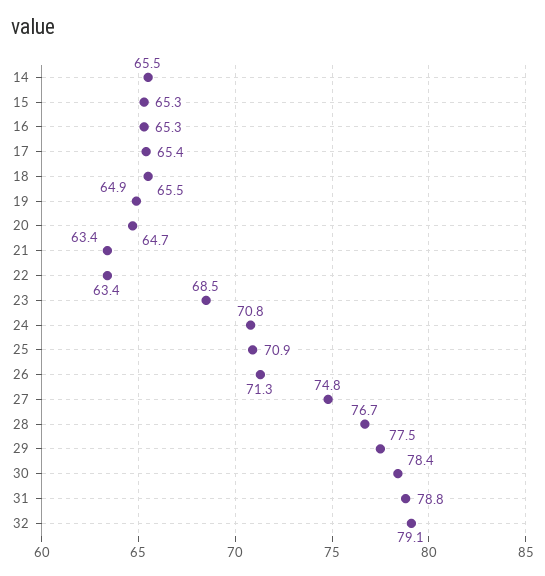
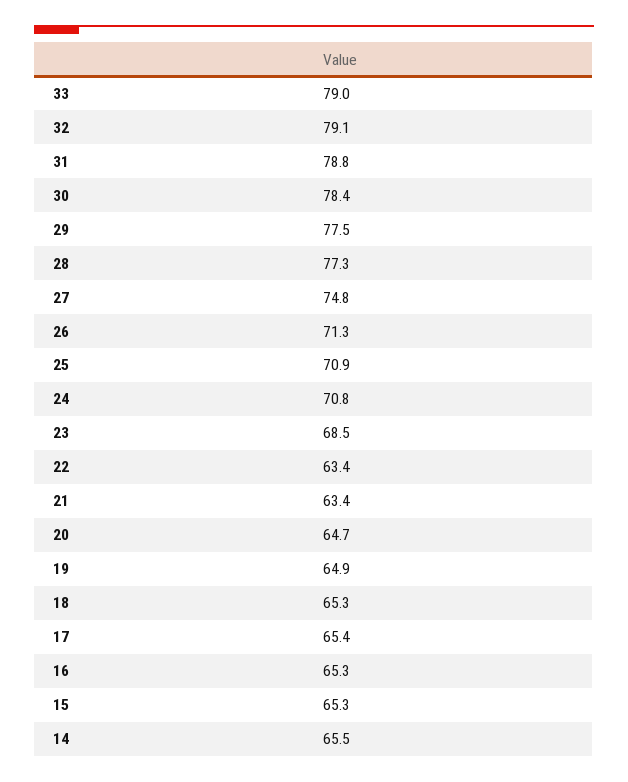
  {
    "14": 65.5,
    "15": 65.3,
    "16": 65.3,
    "17": 65.4,
-   "18": 65.5,
+   "18": 65.3,
    "19": 64.9,
    "20": 64.7,
    "21": 63.4,
    "22": 63.4,
    "23": 68.5,
    "24": 70.8,
    "25": 70.9,
    "26": 71.3,
    "27": 74.8,
-   "28": 76.7,
+   "28": 77.3,
    "29": 77.5,
    "30": 78.4,
    "31": 78.8,
-   "32": 79.1
+   "32": 79.1,
+   "33": 79
  }

